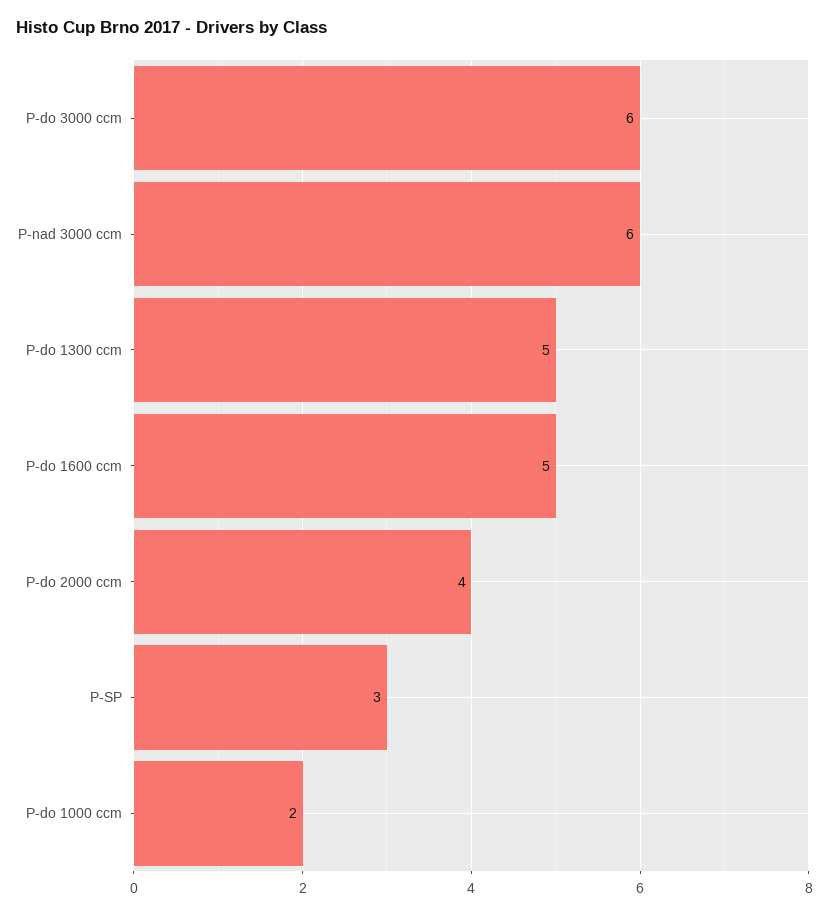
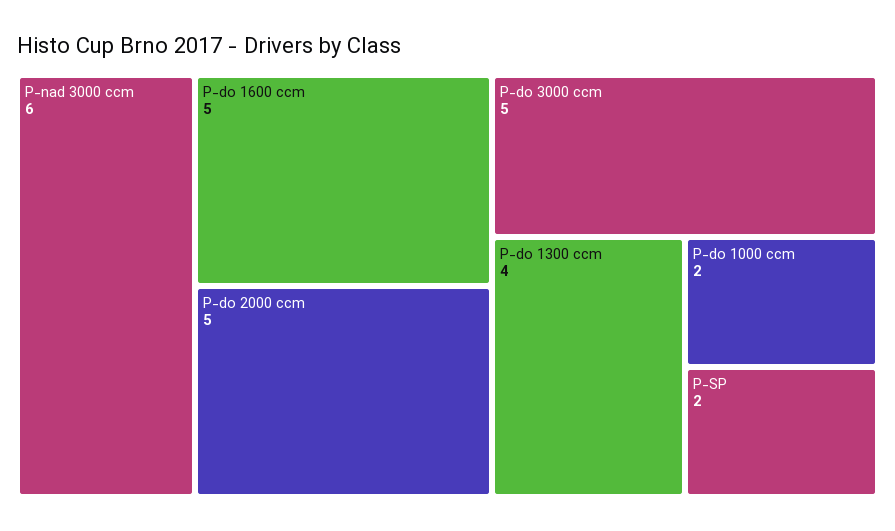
  {
-   "P-do 3000 ccm": 6,
+   "P-do 3000 ccm": 5,
    "P-nad 3000 ccm": 6,
-   "P-do 1300 ccm": 5,
+   "P-do 1300 ccm": 4,
    "P-do 1600 ccm": 5,
-   "P-do 2000 ccm": 4,
+   "P-do 2000 ccm": 5,
-   "P-SP": 3,
+   "P-SP": 2,
    "P-do 1000 ccm": 2
  }

